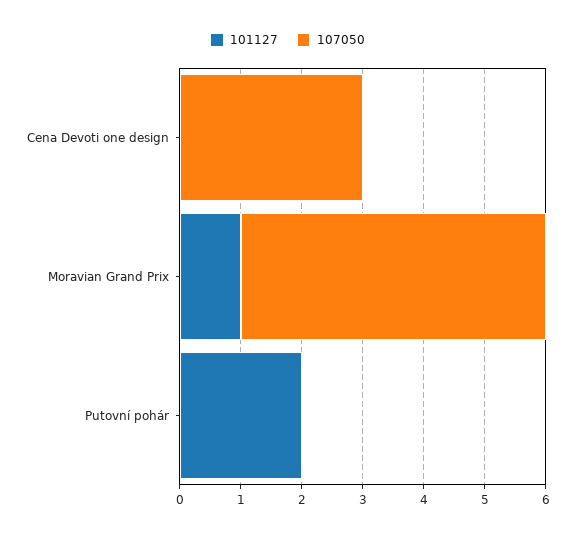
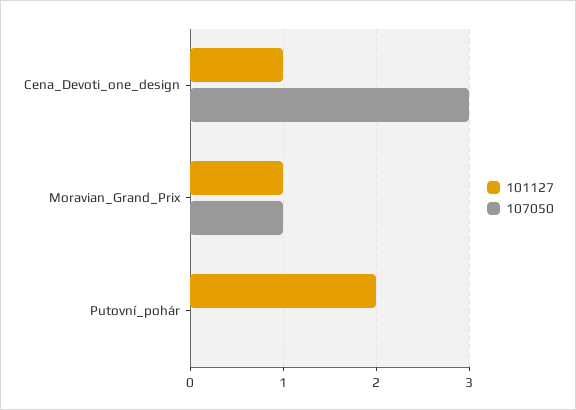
  {
    "101127": {
-     "Cena Devoti one design": 0,
+     "Cena Devoti one design": 1,
      "Moravian Grand Prix": 1,
      "Putovní pohár": 2
    },
    "107050": {
      "Cena Devoti one design": 3,
-     "Moravian Grand Prix": 5,
+     "Moravian Grand Prix": 1,
      "Putovní pohár": 0
    }
  }

